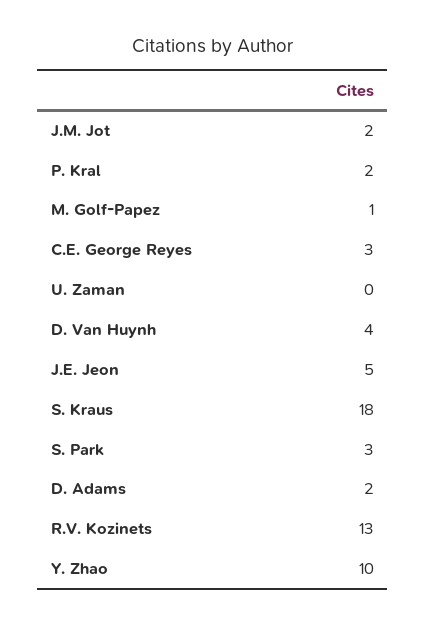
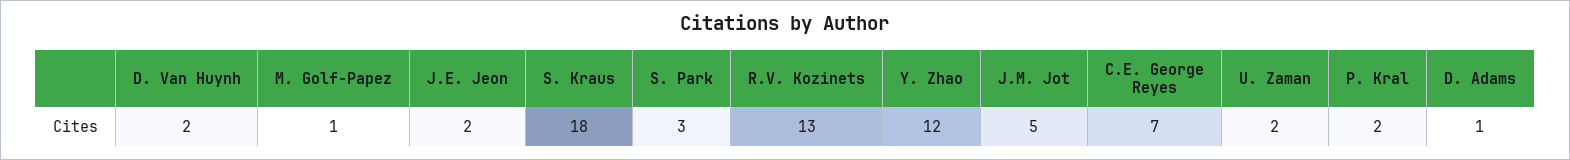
  {
-   "J.M. Jot": 2,
+   "J.M. Jot": 5,
    "P. Kral": 2,
    "M. Golf-Papez": 1,
-   "C.E. George Reyes": 3,
+   "C.E. George Reyes": 7,
-   "U. Zaman": 0,
+   "U. Zaman": 2,
-   "D. Van Huynh": 4,
+   "D. Van Huynh": 2,
-   "J.E. Jeon": 5,
+   "J.E. Jeon": 2,
    "S. Kraus": 18,
    "S. Park": 3,
-   "D. Adams": 2,
+   "D. Adams": 1,
    "R.V. Kozinets": 13,
-   "Y. Zhao": 10
+   "Y. Zhao": 12
  }

